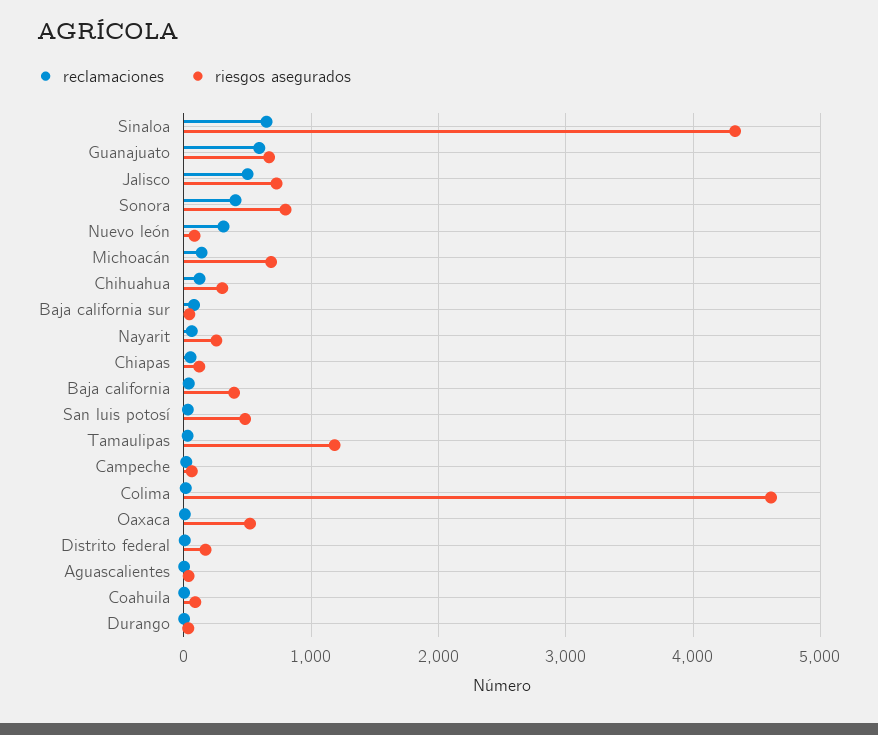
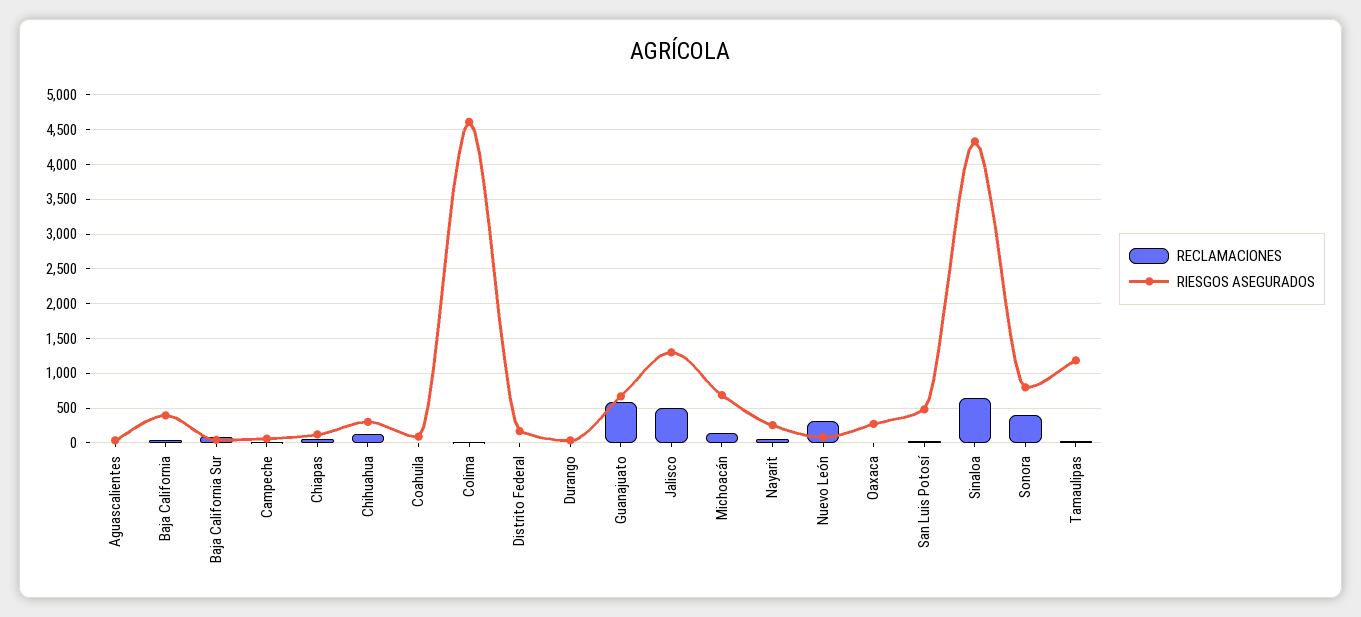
  {
    "reclamaciones": {
      "Sinaloa": 600,
      "Guanajuato": 600,
      "Jalisco": 500,
      "Sonora": 400,
      "Nuevo león": 300,
      "Michoacán": 100,
      "Chihuahua": 100,
      "Baja california sur": 100,
      "Nayarit": 100,
      "Chiapas": 100,
      "Baja california": 0,
      "San luis potosí": 0,
      "Tamaulipas": 0,
      "Campeche": 0,
      "Colima": 0,
      "Oaxaca": 0,
      "Distrito federal": 0,
      "Aguascalientes": 0,
      "Coahuila": 0,
      "Durango": 0
    },
    "riesgos asegurados": {
      "Sinaloa": 4300,
      "Guanajuato": 700,
-     "Jalisco": 700,
+     "Jalisco": 1300,
      "Sonora": 800,
      "Nuevo león": 100,
      "Michoacán": 700,
      "Chihuahua": 300,
      "Baja california sur": 0,
      "Nayarit": 300,
      "Chiapas": 100,
      "Baja california": 400,
      "San luis potosí": 500,
      "Tamaulipas": 1200,
      "Campeche": 100,
      "Colima": 4600,
-     "Oaxaca": 500,
+     "Oaxaca": 300,
      "Distrito federal": 200,
      "Aguascalientes": 0,
      "Coahuila": 100,
      "Durango": 0
    }
  }

